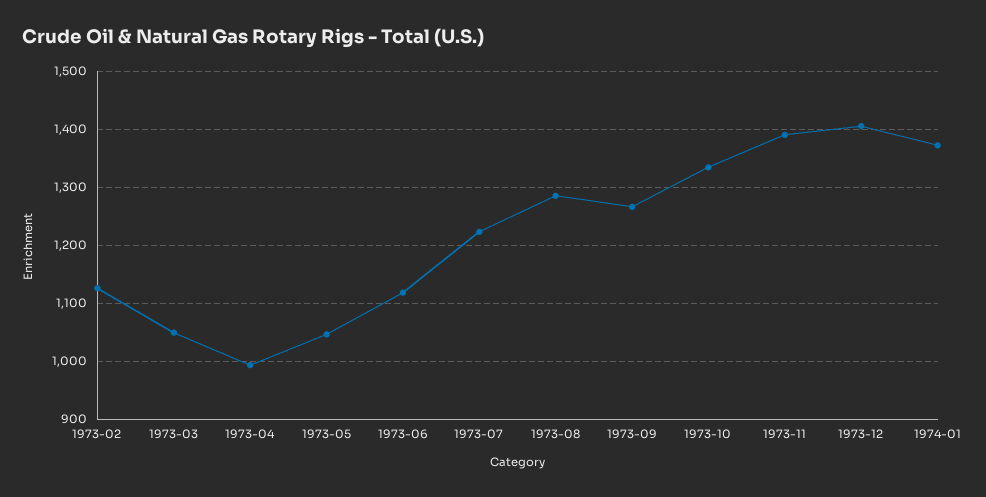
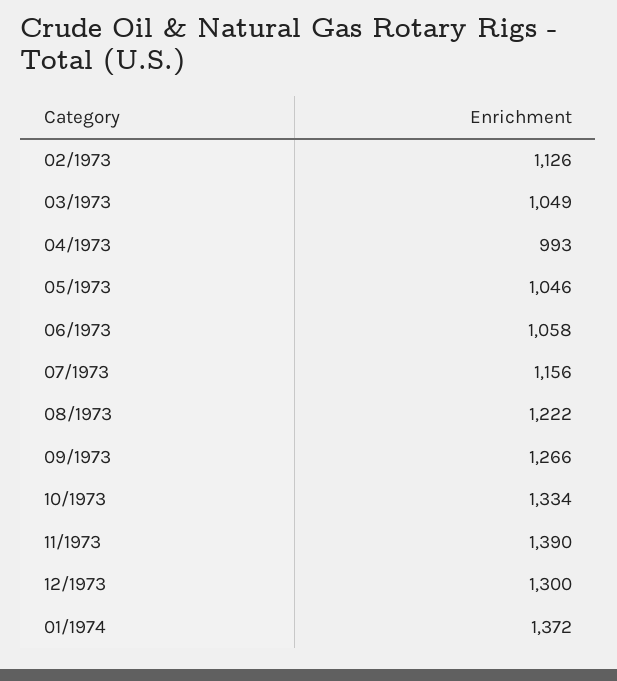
  {
    "1973-02": 1126,
    "1973-03": 1049,
    "1973-04": 993,
    "1973-05": 1046,
-   "1973-06": 1120,
+   "1973-06": 1058,
-   "1973-07": 1220,
+   "1973-07": 1156,
-   "1973-08": 1280,
+   "1973-08": 1222,
    "1973-09": 1266,
    "1973-10": 1334,
    "1973-11": 1390,
-   "1973-12": 1400,
+   "1973-12": 1300,
    "1974-01": 1372
  }

